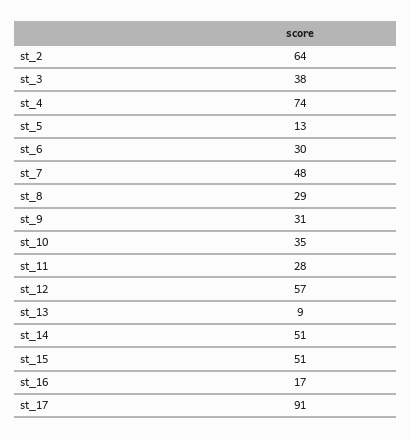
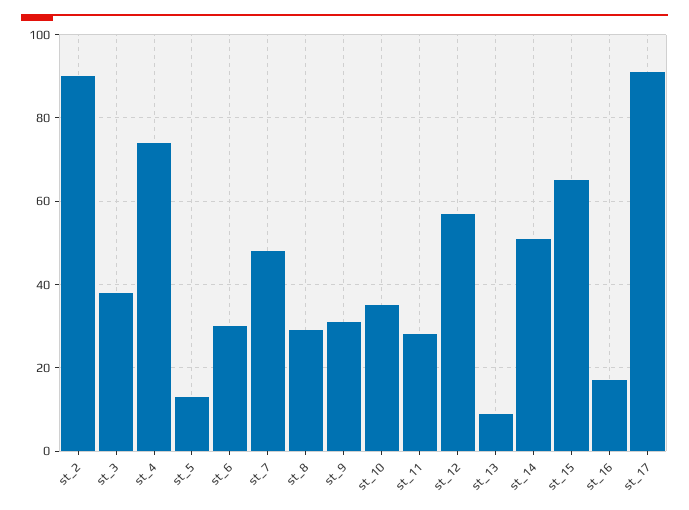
  {
-   "st_2": 64,
+   "st_2": 90,
    "st_3": 38,
    "st_4": 74,
    "st_5": 13,
    "st_6": 30,
    "st_7": 48,
    "st_8": 29,
    "st_9": 31,
    "st_10": 35,
    "st_11": 28,
    "st_12": 57,
    "st_13": 9,
    "st_14": 51,
-   "st_15": 51,
+   "st_15": 65,
    "st_16": 17,
    "st_17": 91
  }

